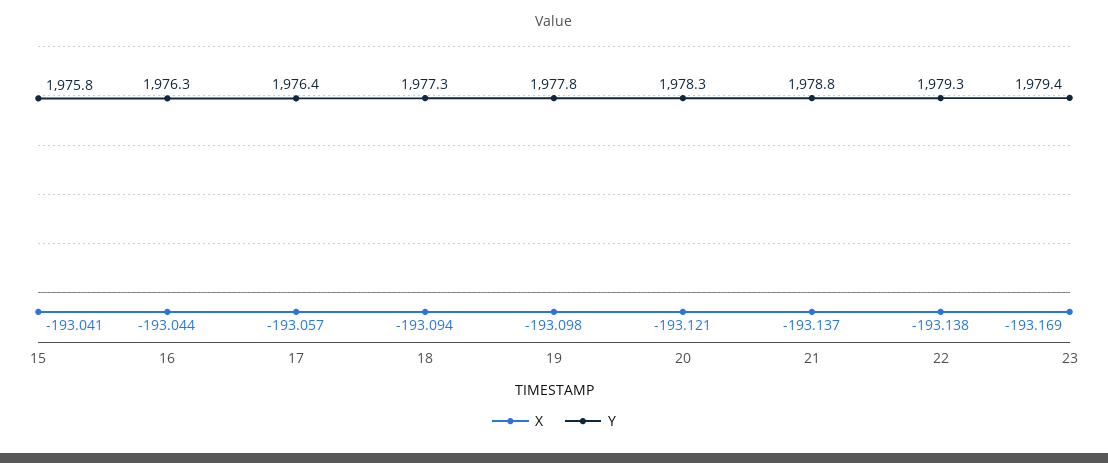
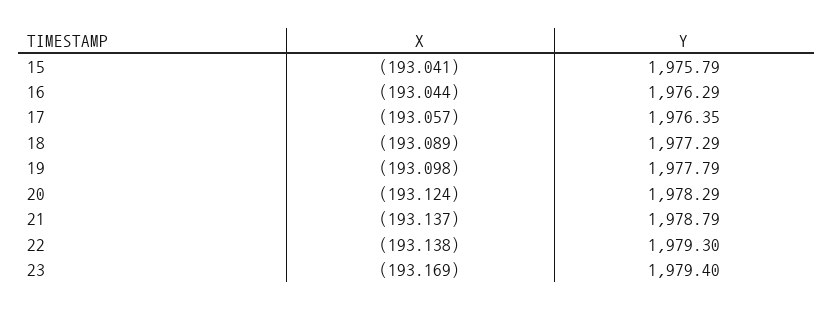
  {
    "X": {
      "15": -193.041,
      "16": -193.044,
      "17": -193.057,
-     "18": -193.094,
+     "18": -193.089,
      "19": -193.098,
-     "20": -193.121,
+     "20": -193.124,
      "21": -193.137,
      "22": -193.138,
      "23": -193.169
    },
    "Y": {
      "15": 1975.79,
      "16": 1976.29,
      "17": 1976.35,
      "18": 1977.29,
      "19": 1977.79,
      "20": 1978.29,
      "21": 1978.79,
      "22": 1979.3,
      "23": 1979.4
    }
  }

